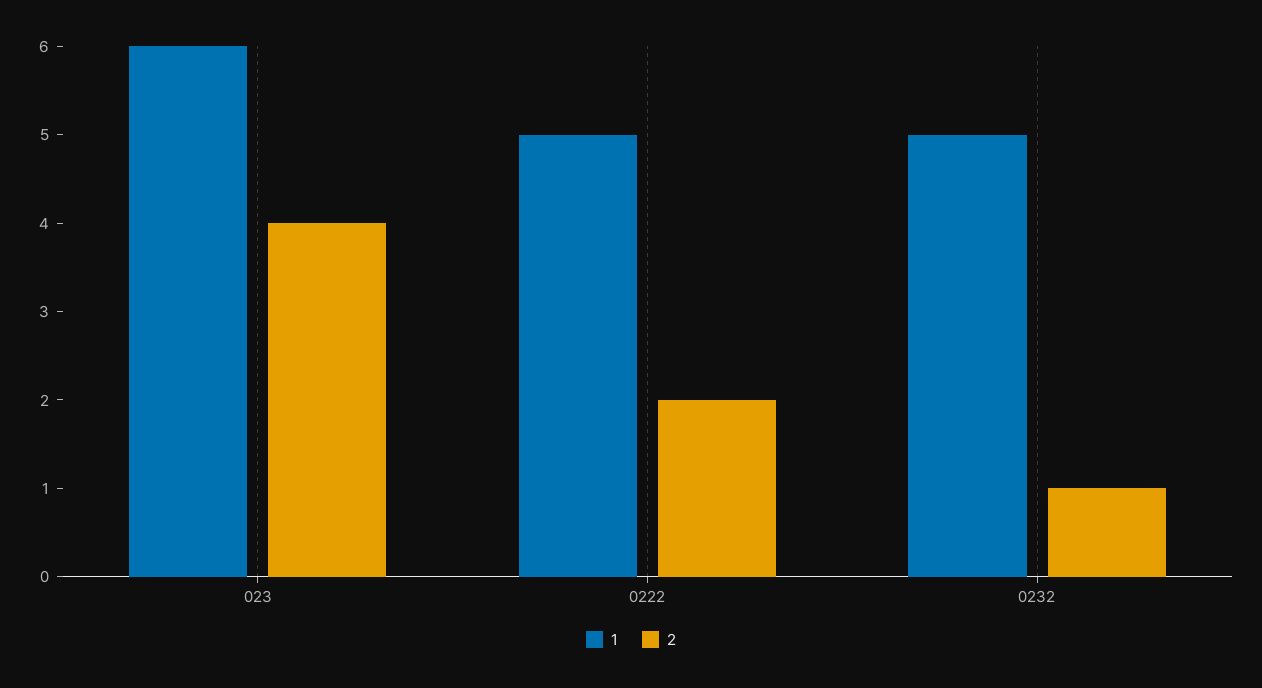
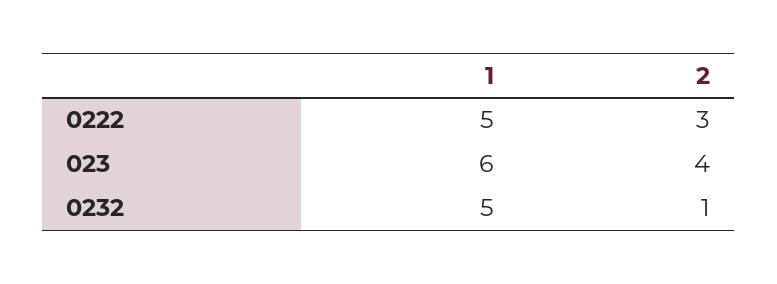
  {
    "1": {
      "023": 6,
      "0222": 5,
      "0232": 5
    },
    "2": {
      "023": 4,
-     "0222": 2,
+     "0222": 3,
      "0232": 1
    }
  }

